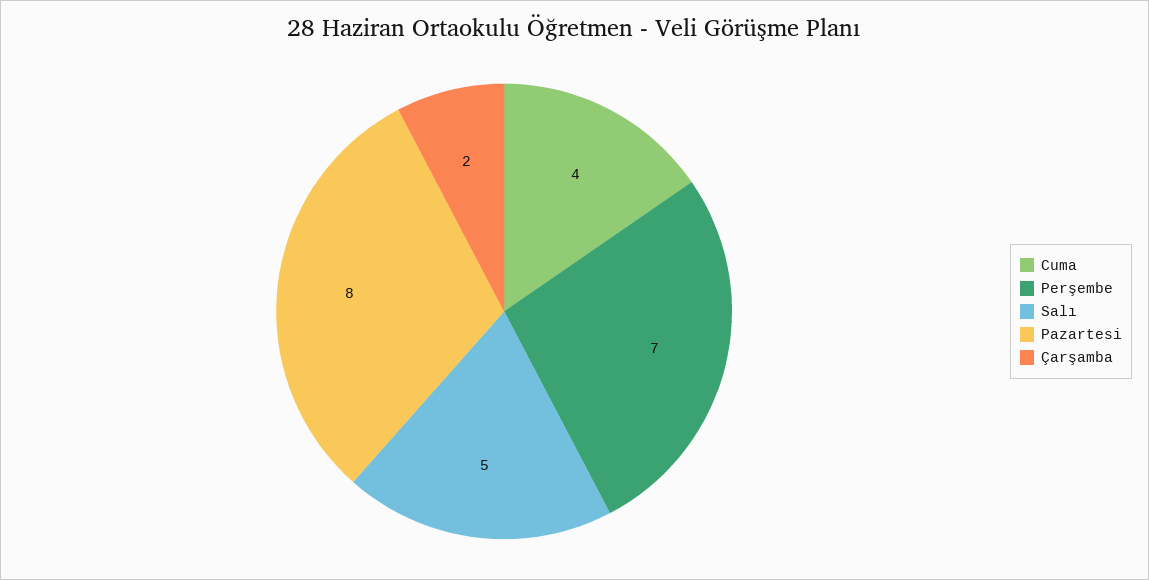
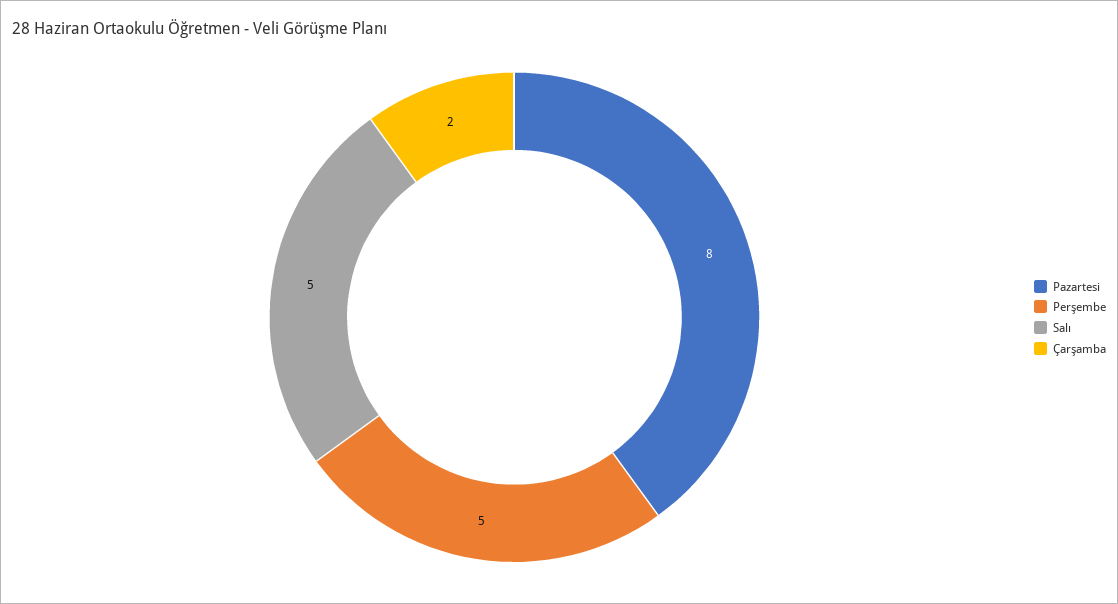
  {
-   "Cuma": 4,
-   "Perşembe": 7,
+   "Perşembe": 5,
    "Salı": 5,
    "Pazartesi": 8,
    "Çarşamba": 2
  }

